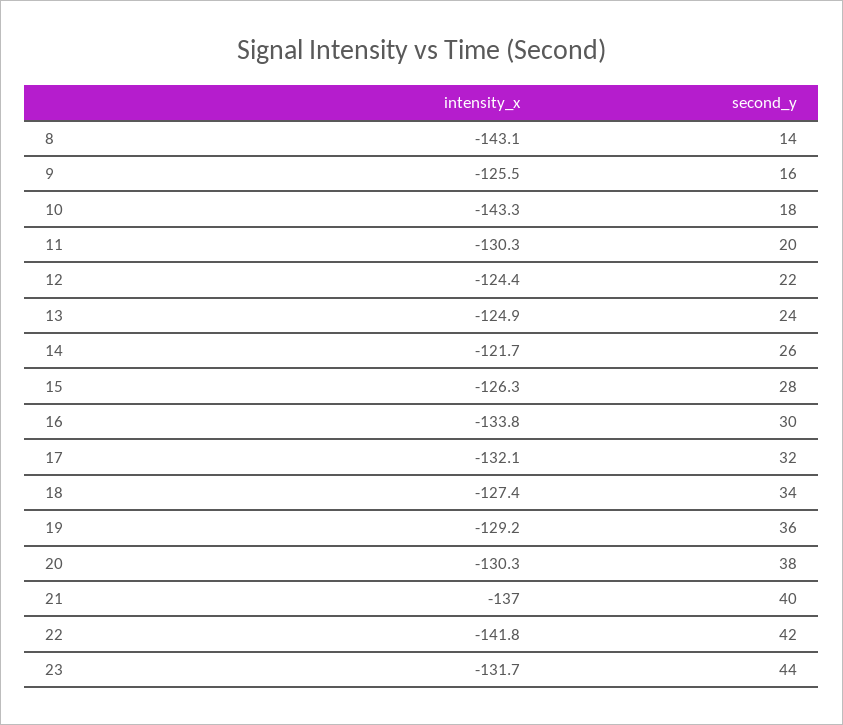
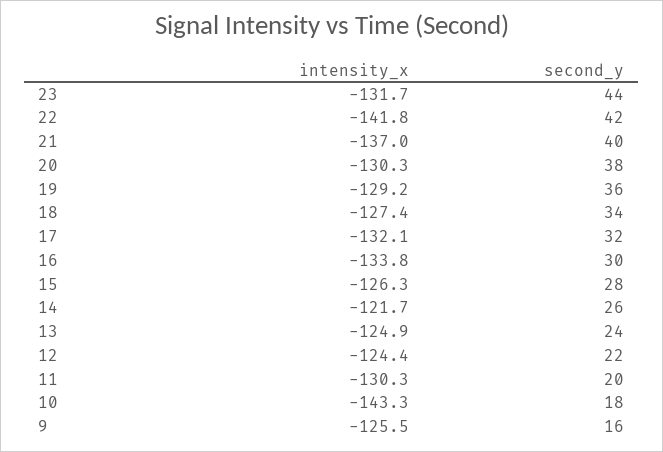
  {
    "intensity_x": {
-     "8": -143.1,
      "9": -125.5,
      "10": -143.3,
      "11": -130.3,
      "12": -124.4,
      "13": -124.9,
      "14": -121.7,
      "15": -126.3,
      "16": -133.8,
      "17": -132.1,
      "18": -127.4,
      "19": -129.2,
      "20": -130.3,
      "21": -137,
      "22": -141.8,
      "23": -131.7
    },
    "second_y": {
-     "8": 14,
      "9": 16,
      "10": 18,
      "11": 20,
      "12": 22,
      "13": 24,
      "14": 26,
      "15": 28,
      "16": 30,
      "17": 32,
      "18": 34,
      "19": 36,
      "20": 38,
      "21": 40,
      "22": 42,
      "23": 44
    }
  }

